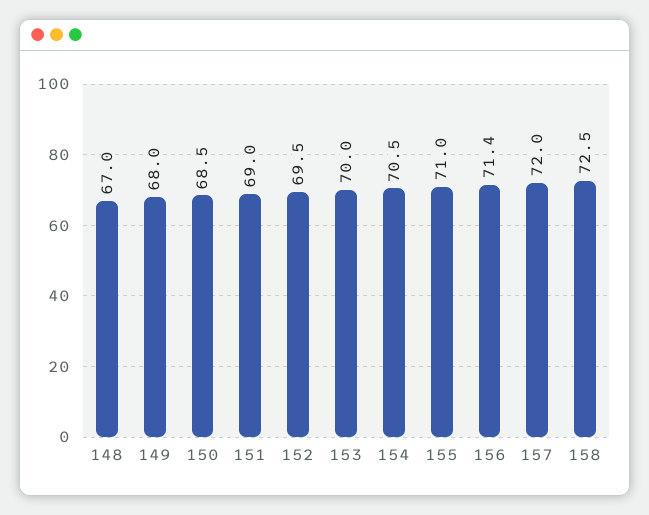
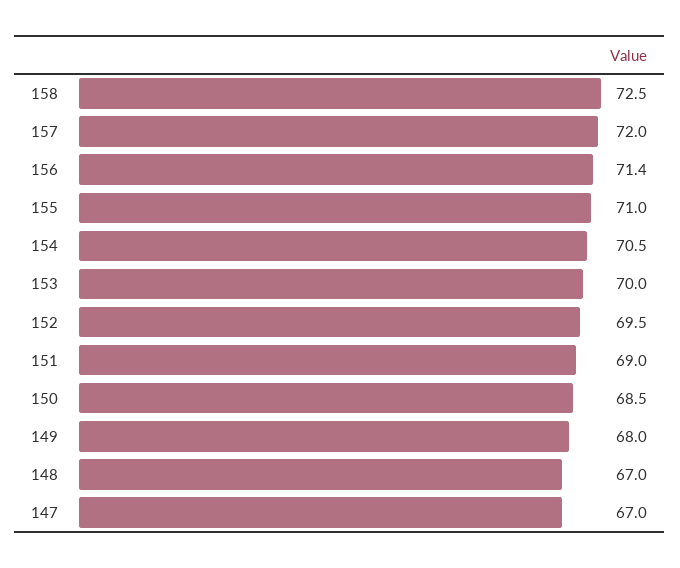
  {
    "148": 67,
    "149": 68,
    "150": 68.5,
    "151": 69,
    "152": 69.5,
    "153": 70,
    "154": 70.5,
    "155": 71,
    "156": 71.4,
    "157": 72,
-   "158": 72.5
+   "158": 72.5,
+   "147": 67
  }

